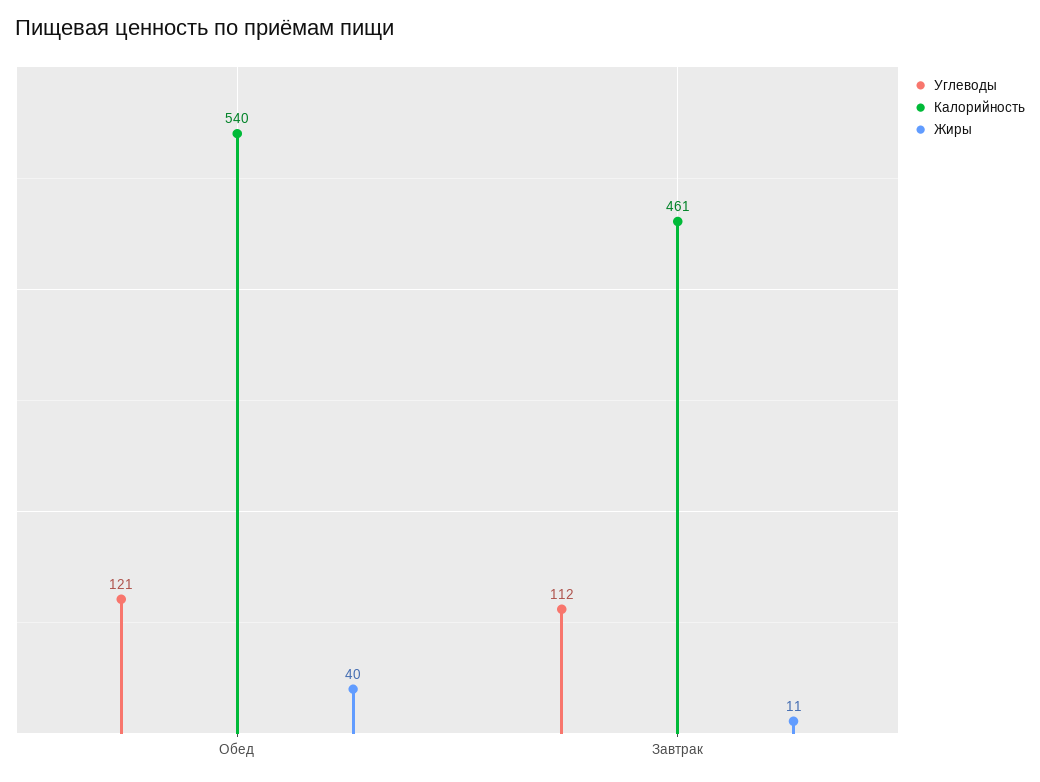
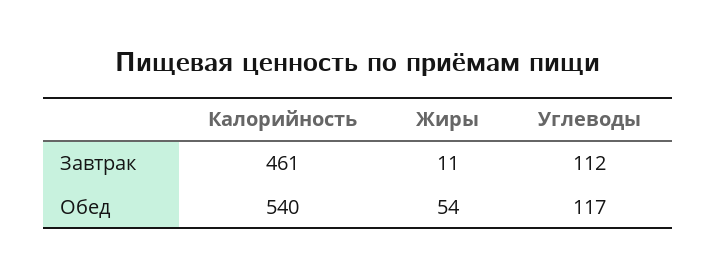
  {
    "Углеводы": {
-     "Обед": 121,
+     "Обед": 117,
      "Завтрак": 112
    },
    "Калорийность": {
      "Обед": 540,
      "Завтрак": 461
    },
    "Жиры": {
-     "Обед": 40,
+     "Обед": 54,
      "Завтрак": 11
    }
  }

